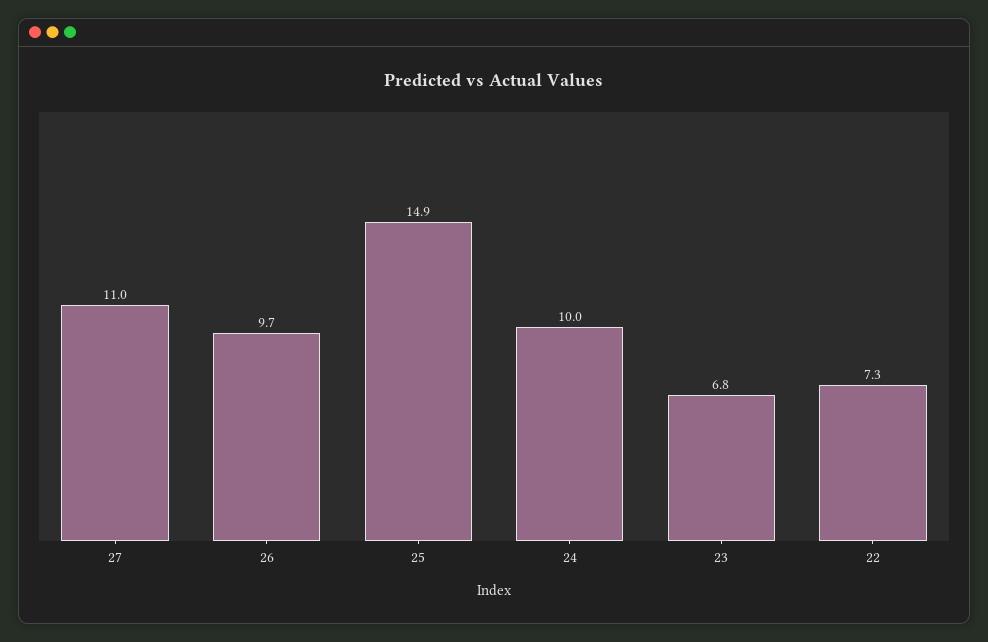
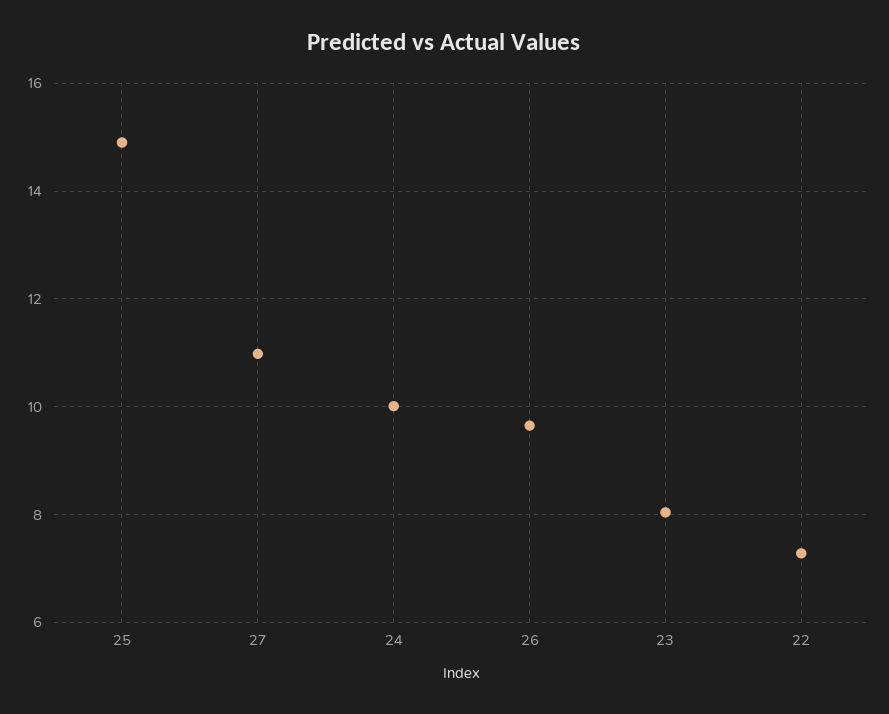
  {
    "27": 11,
    "26": 9.7,
    "25": 14.9,
    "24": 10,
-   "23": 6.8,
+   "23": 8,
    "22": 7.3
  }

